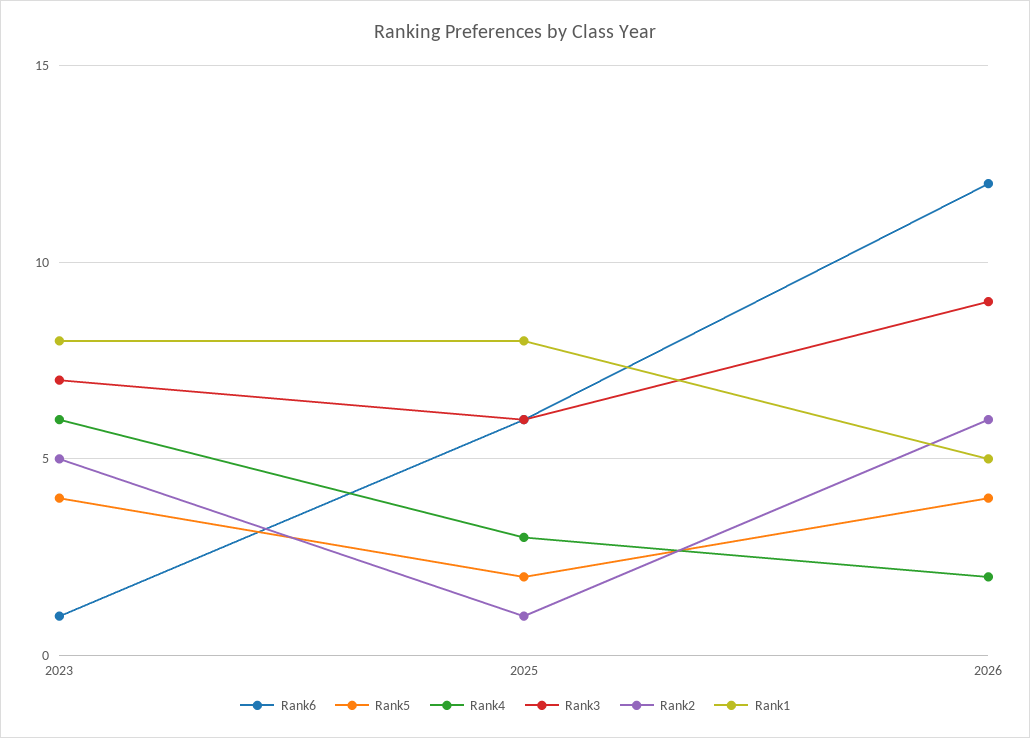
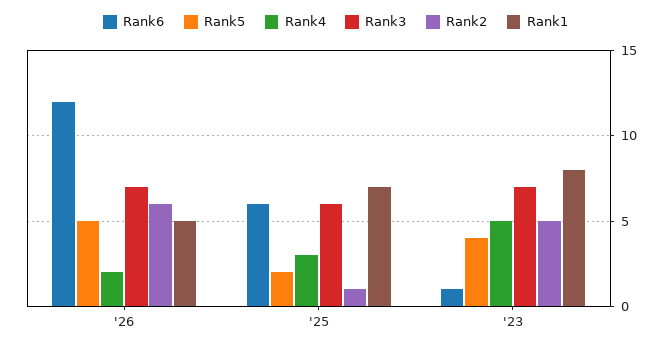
  {
    "Rank6": {
      "2023": 1,
      "2025": 6,
      "2026": 12
    },
    "Rank5": {
      "2023": 4,
      "2025": 2,
-     "2026": 4
+     "2026": 5
    },
    "Rank4": {
-     "2023": 6,
+     "2023": 5,
      "2025": 3,
      "2026": 2
    },
    "Rank3": {
      "2023": 7,
      "2025": 6,
-     "2026": 9
+     "2026": 7
    },
    "Rank2": {
      "2023": 5,
      "2025": 1,
      "2026": 6
    },
    "Rank1": {
      "2023": 8,
-     "2025": 8,
+     "2025": 7,
      "2026": 5
    }
  }

